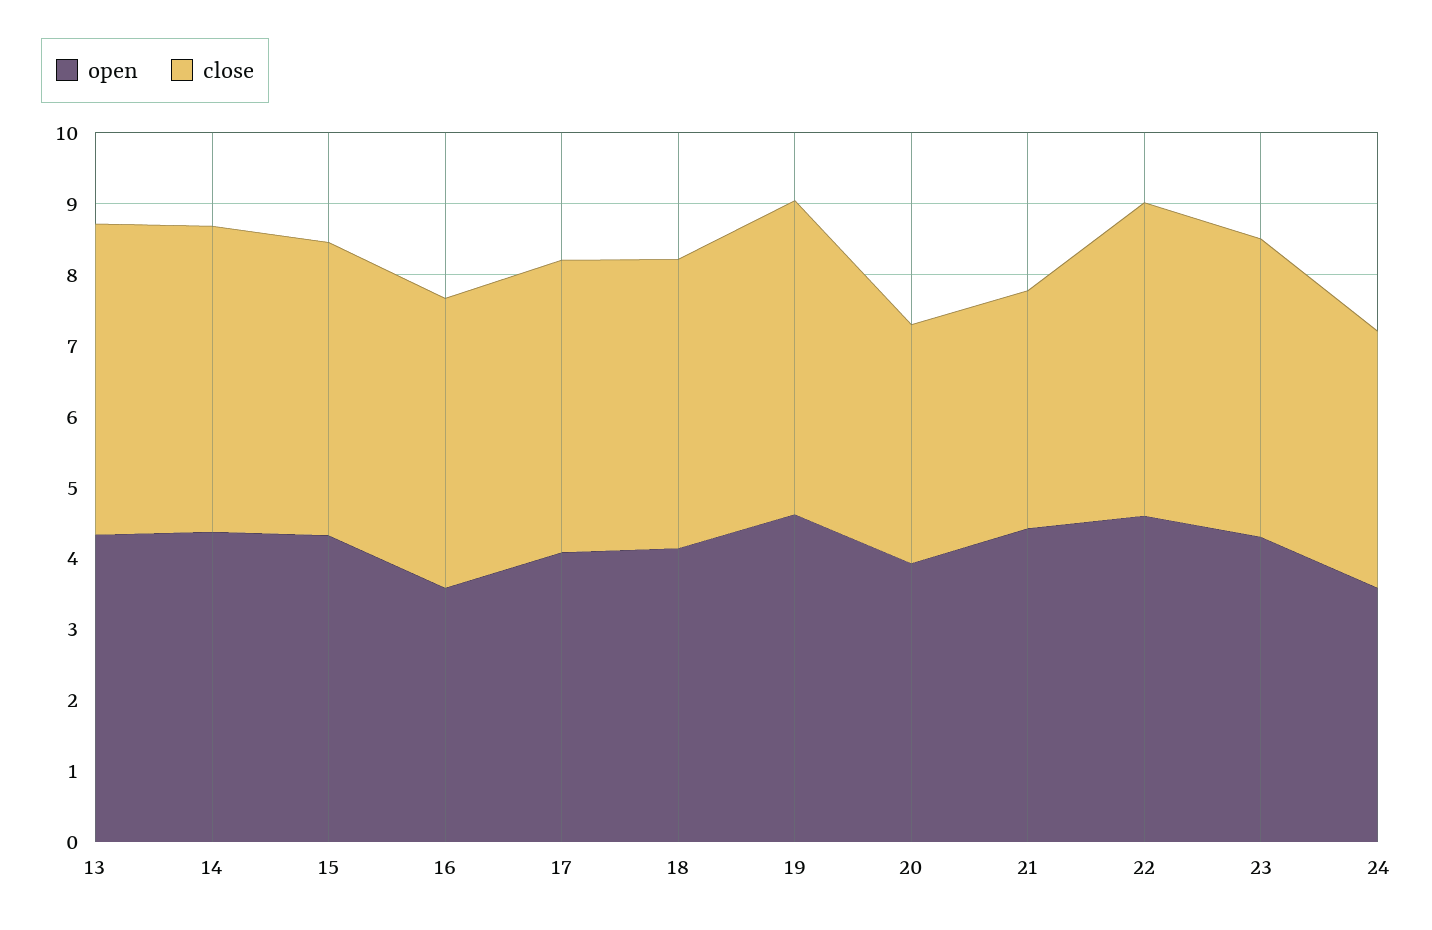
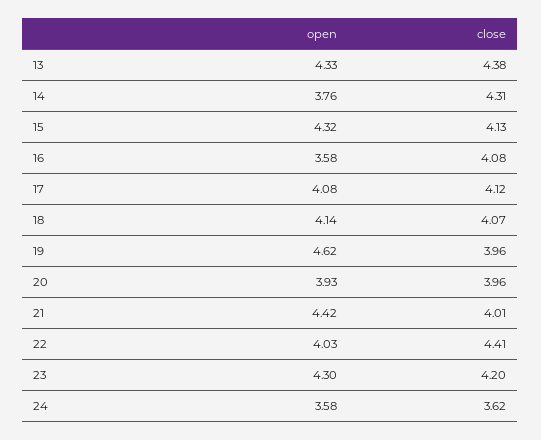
  {
    "open": {
      "13": 4.33,
-     "14": 4.4,
+     "14": 3.76,
      "15": 4.32,
      "16": 3.58,
      "17": 4.08,
      "18": 4.14,
      "19": 4.62,
      "20": 3.93,
      "21": 4.42,
-     "22": 4.6,
+     "22": 4.03,
      "23": 4.3,
      "24": 3.58
    },
    "close": {
      "13": 4.38,
      "14": 4.31,
      "15": 4.13,
      "16": 4.08,
      "17": 4.12,
      "18": 4.07,
-     "19": 4.4,
+     "19": 3.96,
-     "20": 3.4,
+     "20": 3.96,
-     "21": 3.4,
+     "21": 4.01,
      "22": 4.41,
      "23": 4.2,
      "24": 3.62
    }
  }

